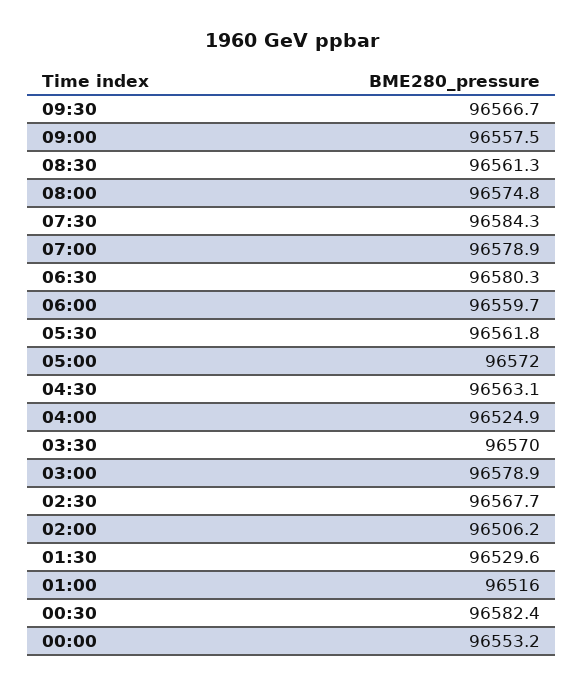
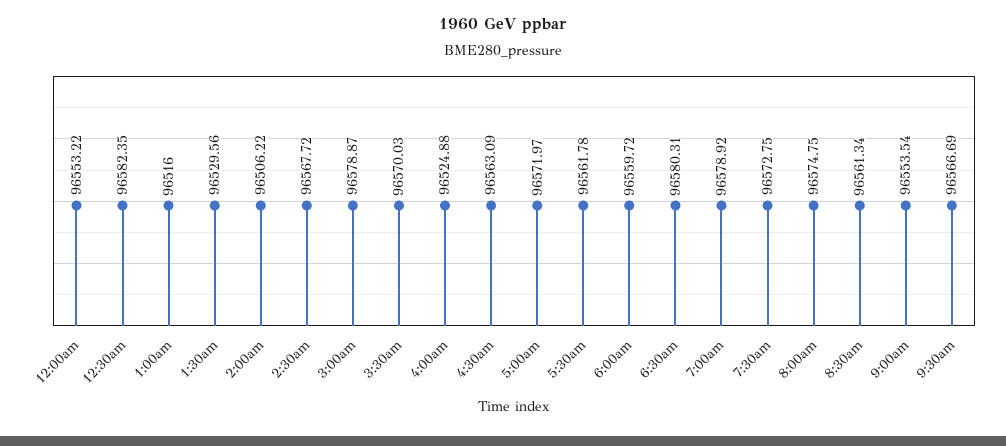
  {
    "09:30": 96566.69,
-   "09:00": 96557.5,
+   "09:00": 96553.54,
    "08:30": 96561.34,
    "08:00": 96574.75,
-   "07:30": 96584.3,
+   "07:30": 96572.75,
    "07:00": 96578.92,
    "06:30": 96580.31,
    "06:00": 96559.72,
    "05:30": 96561.78,
    "05:00": 96571.97,
    "04:30": 96563.09,
    "04:00": 96524.88,
    "03:30": 96570.03,
    "03:00": 96578.87,
    "02:30": 96567.72,
    "02:00": 96506.22,
    "01:30": 96529.56,
    "01:00": 96516,
    "00:30": 96582.35,
    "00:00": 96553.22
  }

